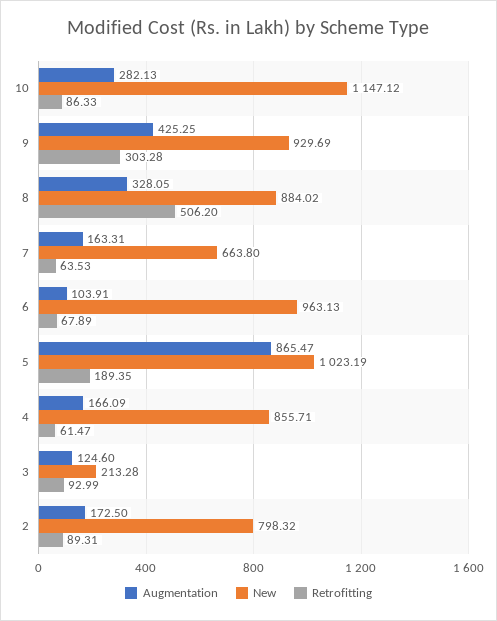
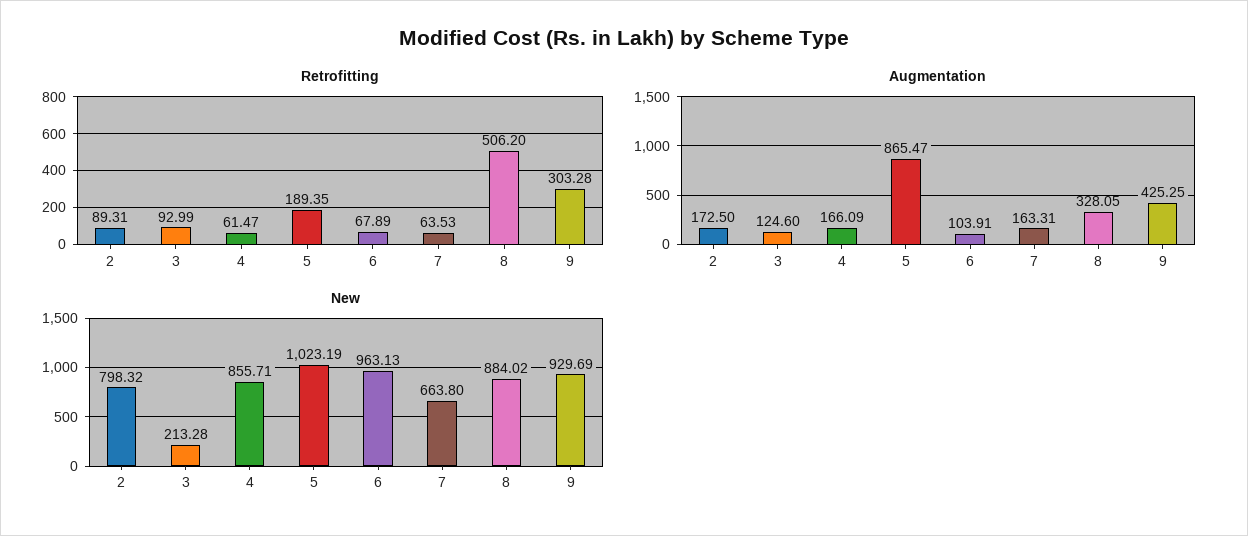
  {
    "Augmentation": {
-     "10": 282.13,
      "9": 425.25,
      "8": 328.05,
      "7": 163.31,
      "6": 103.91,
      "5": 865.47,
      "4": 166.09,
      "3": 124.6,
      "2": 172.5
    },
    "New": {
-     "10": 1147.12,
      "9": 929.69,
      "8": 884.02,
      "7": 663.8,
      "6": 963.13,
      "5": 1023.19,
      "4": 855.71,
      "3": 213.28,
      "2": 798.32
    },
    "Retrofitting": {
-     "10": 86.33,
      "9": 303.28,
      "8": 506.2,
      "7": 63.53,
      "6": 67.89,
      "5": 189.35,
      "4": 61.47,
      "3": 92.99,
      "2": 89.31
    }
  }

